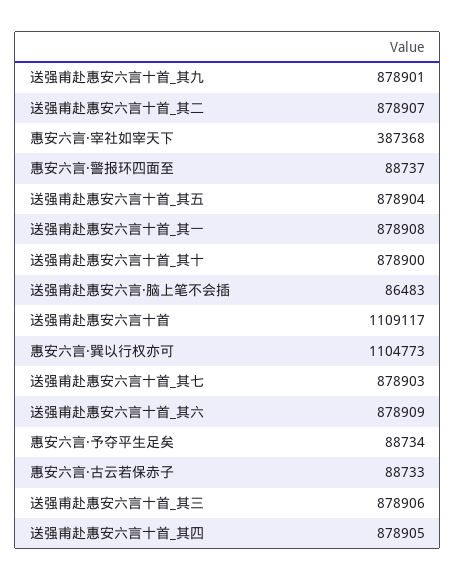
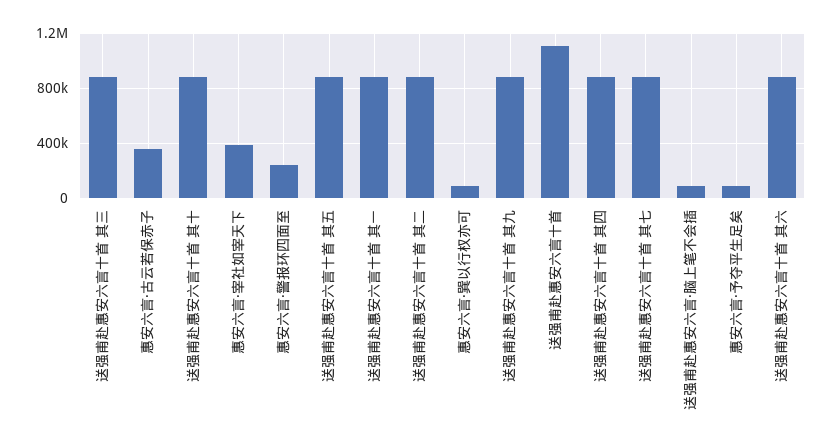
  {
    "送强甫赴惠安六言十首_其九": 878901,
    "送强甫赴惠安六言十首_其二": 878907,
    "惠安六言·宰社如宰天下": 387368,
-   "惠安六言·警报环四面至": 88737,
+   "惠安六言·警报环四面至": 250000,
    "送强甫赴惠安六言十首_其五": 878904,
    "送强甫赴惠安六言十首_其一": 878908,
    "送强甫赴惠安六言十首_其十": 878900,
    "送强甫赴惠安六言·脑上笔不会插": 86483,
    "送强甫赴惠安六言十首": 1109117,
-   "惠安六言·巽以行权亦可": 1104773,
+   "惠安六言·巽以行权亦可": 100000,
    "送强甫赴惠安六言十首_其七": 878903,
    "送强甫赴惠安六言十首_其六": 878909,
    "惠安六言·予夺平生足矣": 88734,
-   "惠安六言·古云若保赤子": 88733,
+   "惠安六言·古云若保赤子": 350000,
    "送强甫赴惠安六言十首_其三": 878906,
    "送强甫赴惠安六言十首_其四": 878905
  }

